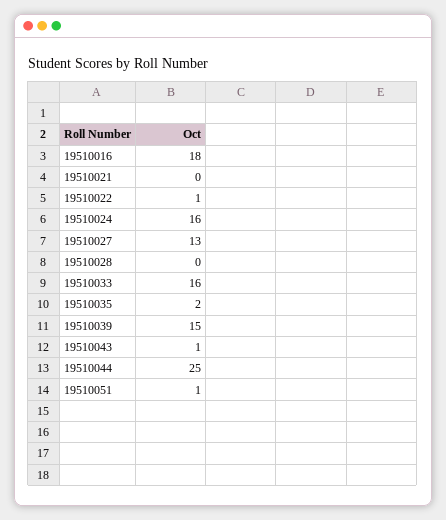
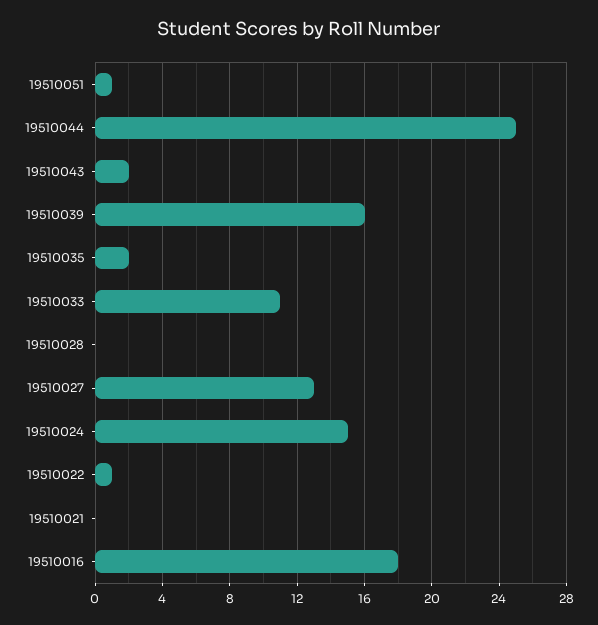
  {
    "19510016": 18,
    "19510021": 0,
    "19510022": 1,
-   "19510024": 16,
+   "19510024": 15,
    "19510027": 13,
    "19510028": 0,
-   "19510033": 16,
+   "19510033": 11,
    "19510035": 2,
-   "19510039": 15,
+   "19510039": 16,
-   "19510043": 1,
+   "19510043": 2,
    "19510044": 25,
    "19510051": 1
  }

